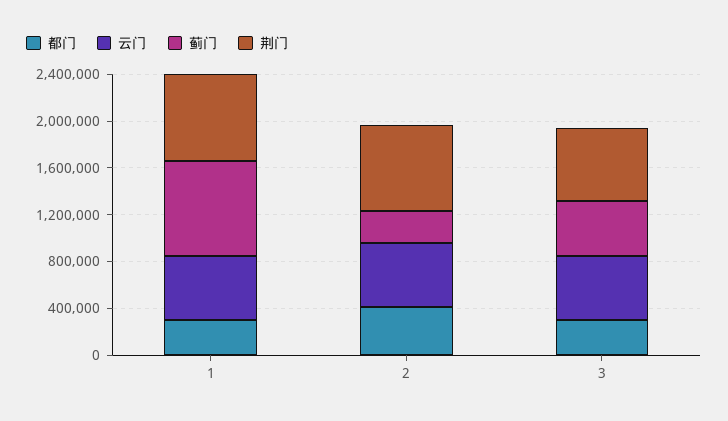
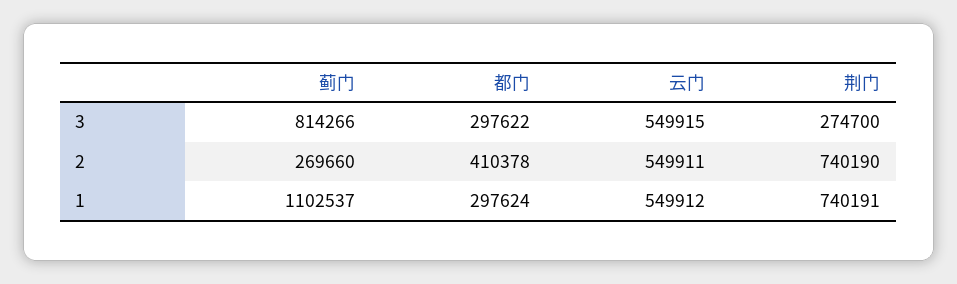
  {
    "都门": {
      "1": 297624,
      "2": 410378,
      "3": 297622
    },
    "云门": {
      "1": 549912,
      "2": 549911,
      "3": 549915
    },
    "蓟门": {
-     "1": 800000,
+     "1": 1102537,
      "2": 269660,
-     "3": 500000
+     "3": 814266
    },
    "荆门": {
      "1": 740191,
      "2": 740190,
-     "3": 600000
+     "3": 274700
    }
  }

